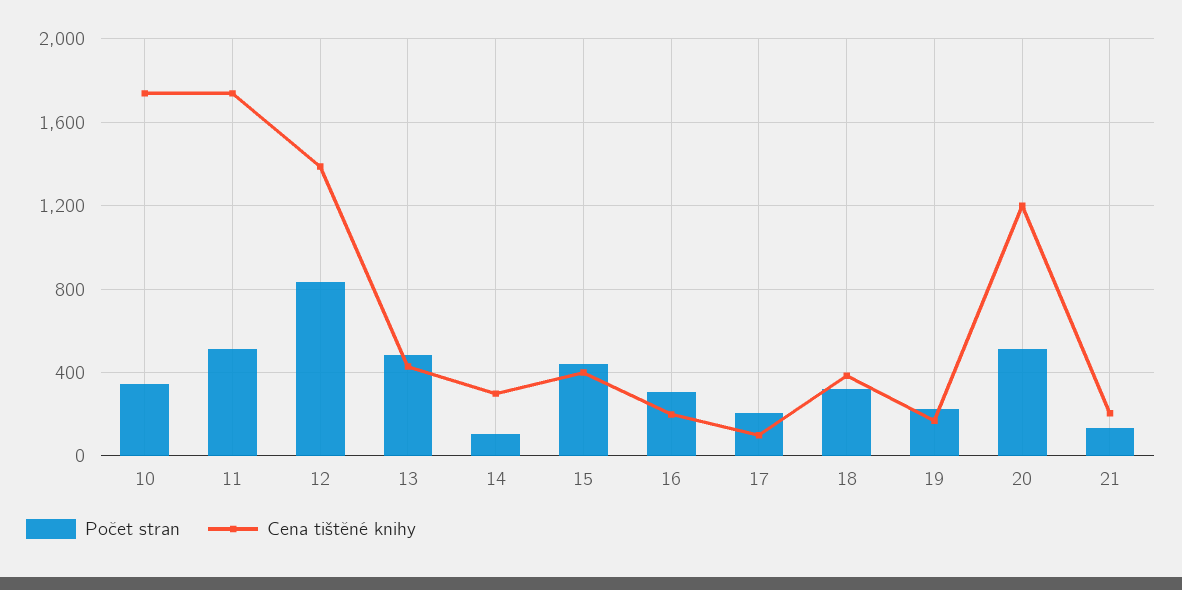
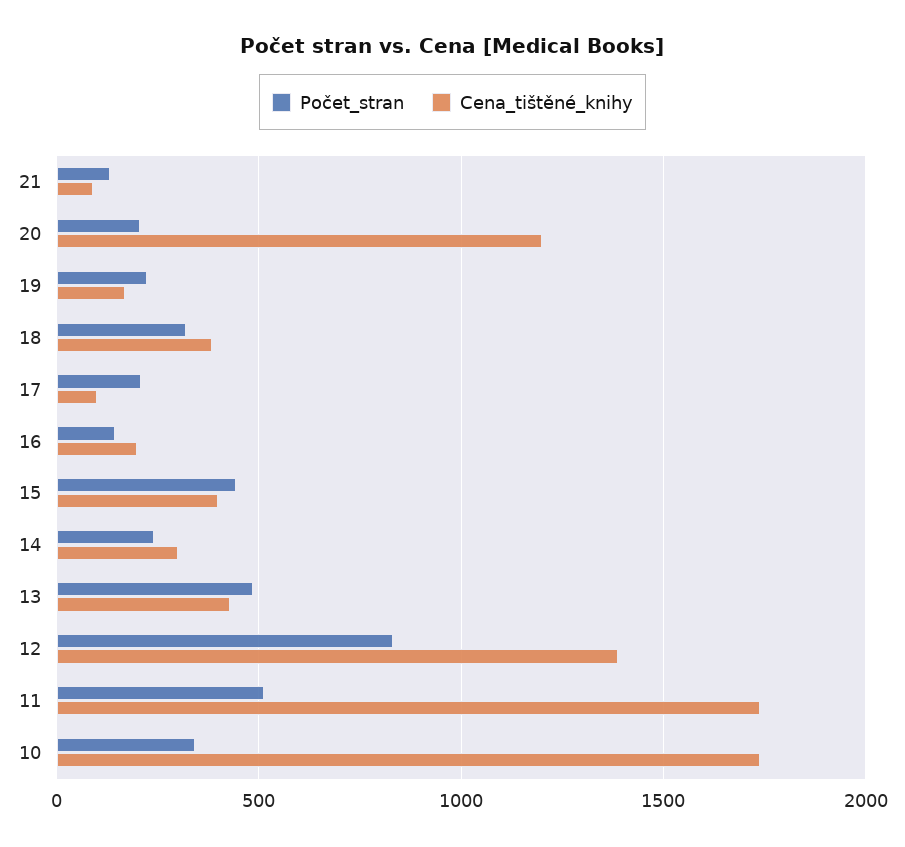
  {
    "Počet stran": {
      "10": 350,
      "11": 500,
      "12": 850,
      "13": 500,
-     "14": 100,
+     "14": 250,
      "15": 450,
-     "16": 300,
+     "16": 150,
      "17": 200,
      "18": 300,
      "19": 200,
-     "20": 500,
+     "20": 200,
      "21": 150
    },
    "Cena tištěné knihy": {
      "10": 1750,
      "11": 1750,
      "12": 1400,
      "13": 450,
      "14": 300,
      "15": 400,
      "16": 200,
      "17": 100,
      "18": 400,
      "19": 150,
      "20": 1200,
-     "21": 200
+     "21": 100
    }
  }

